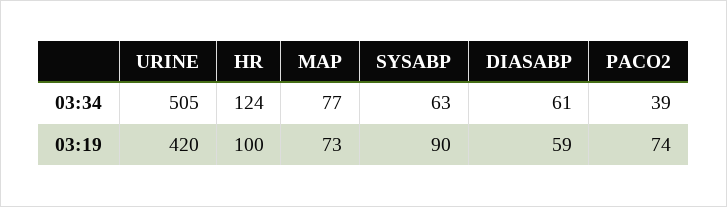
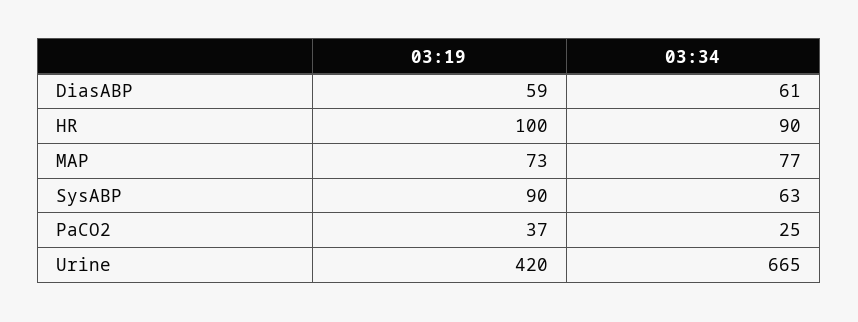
  {
    "URINE": {
-     "03:34": 505,
+     "03:34": 665,
      "03:19": 420
    },
    "HR": {
-     "03:34": 124,
+     "03:34": 90,
      "03:19": 100
    },
    "MAP": {
      "03:34": 77,
      "03:19": 73
    },
    "SYSABP": {
      "03:34": 63,
      "03:19": 90
    },
    "DIASABP": {
      "03:34": 61,
      "03:19": 59
    },
    "PACO2": {
-     "03:34": 39,
+     "03:34": 25,
-     "03:19": 74
+     "03:19": 37
    }
  }

